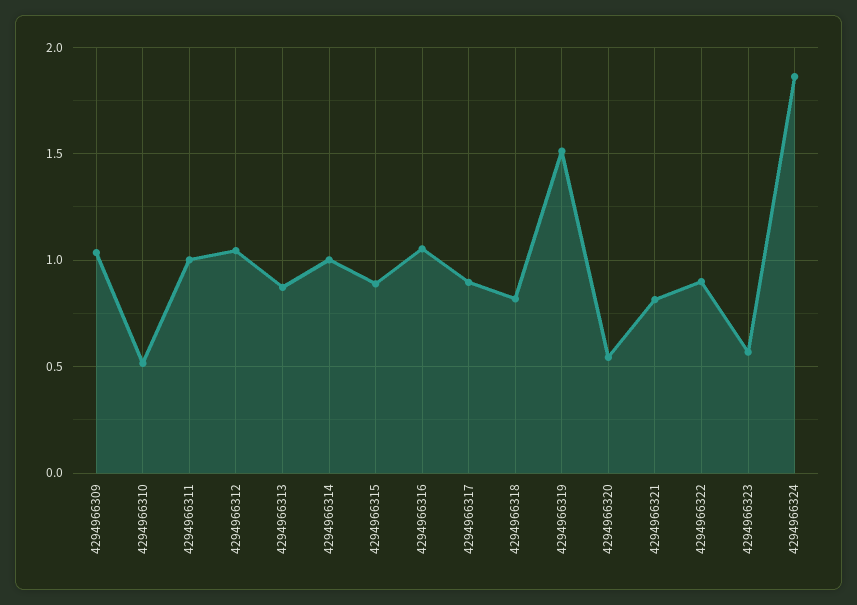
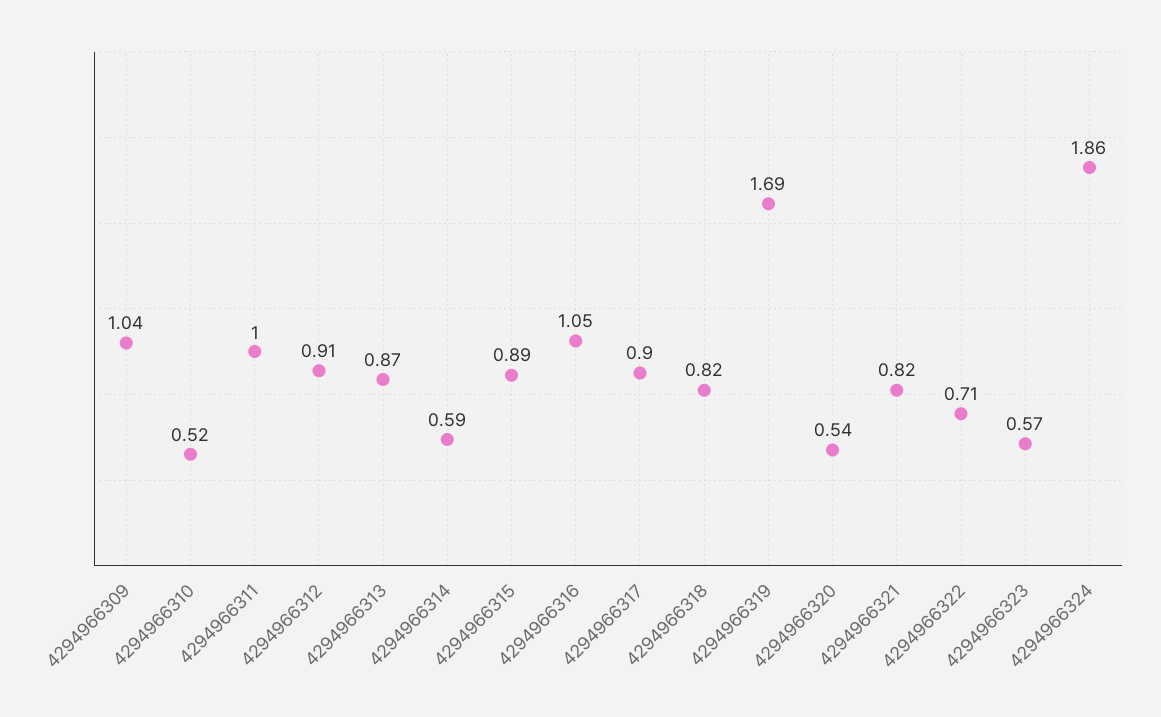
  {
    "4294966309": 1.04,
    "4294966310": 0.52,
    "4294966311": 1,
-   "4294966312": 1.05,
+   "4294966312": 0.91,
    "4294966313": 0.87,
-   "4294966314": 1,
+   "4294966314": 0.59,
    "4294966315": 0.89,
    "4294966316": 1.05,
    "4294966317": 0.9,
    "4294966318": 0.82,
-   "4294966319": 1.5,
+   "4294966319": 1.69,
    "4294966320": 0.54,
    "4294966321": 0.82,
-   "4294966322": 0.9,
+   "4294966322": 0.71,
    "4294966323": 0.57,
    "4294966324": 1.86
  }

